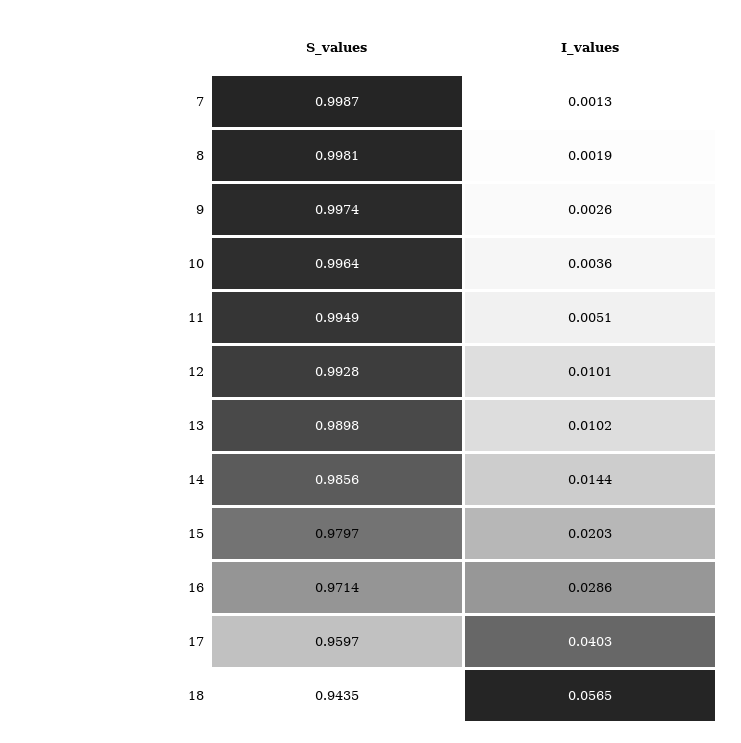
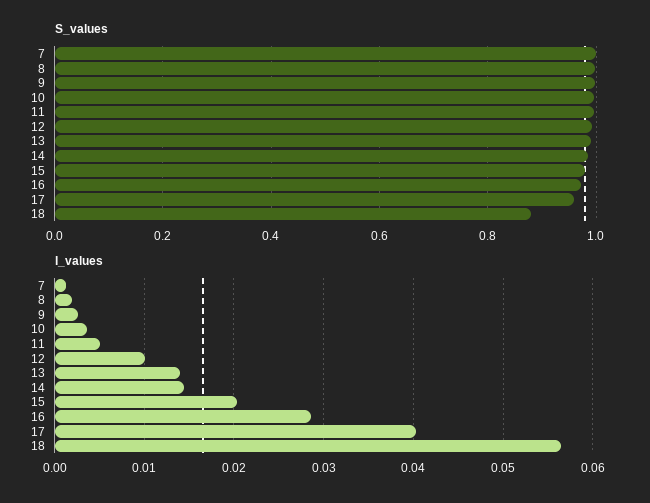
  {
    "S_values": {
      "7": 0.9987,
      "8": 0.9981,
      "9": 0.9974,
      "10": 0.9964,
      "11": 0.9949,
      "12": 0.9928,
      "13": 0.9898,
      "14": 0.9856,
      "15": 0.9797,
      "16": 0.9714,
      "17": 0.9597,
-     "18": 0.9435
+     "18": 0.88
    },
    "I_values": {
      "7": 0.0013,
      "8": 0.0019,
      "9": 0.0026,
      "10": 0.0036,
      "11": 0.0051,
      "12": 0.0101,
-     "13": 0.0102,
+     "13": 0.014,
      "14": 0.0144,
      "15": 0.0203,
      "16": 0.0286,
      "17": 0.0403,
      "18": 0.0565
    }
  }

